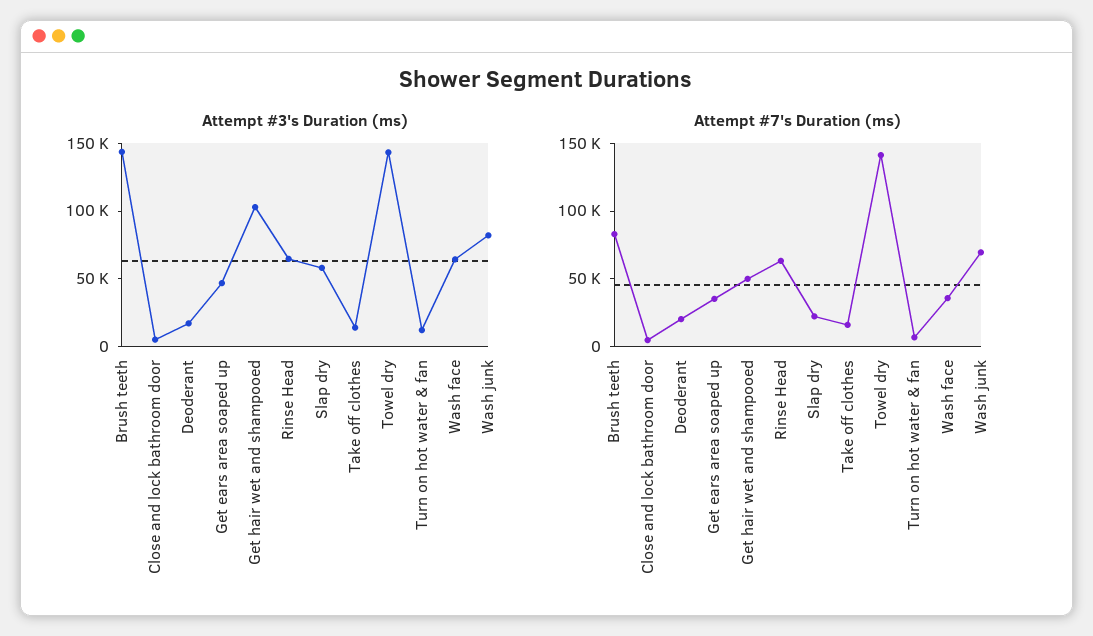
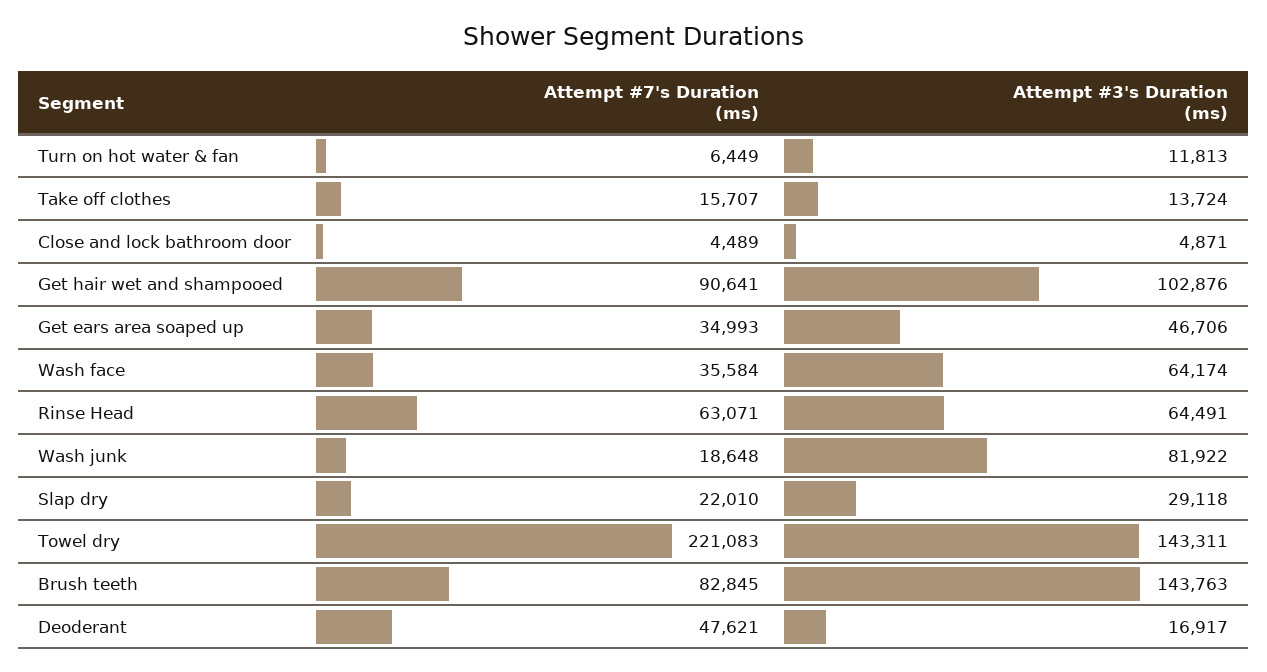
  {
    "Attempt #3's Duration (ms)": {
      "Brush teeth": 143763,
      "Close and lock bathroom door": 4871,
      "Deoderant": 16917,
      "Get ears area soaped up": 46706,
      "Get hair wet and shampooed": 102876,
      "Rinse Head": 64491,
-     "Slap dry": 60000,
+     "Slap dry": 29118,
      "Take off clothes": 13724,
      "Towel dry": 143311,
      "Turn on hot water & fan": 11813,
      "Wash face": 64174,
      "Wash junk": 81922
    },
    "Attempt #7's Duration (ms)": {
      "Brush teeth": 82845,
      "Close and lock bathroom door": 4489,
-     "Deoderant": 20000,
+     "Deoderant": 47621,
      "Get ears area soaped up": 34993,
-     "Get hair wet and shampooed": 50000,
+     "Get hair wet and shampooed": 90641,
      "Rinse Head": 63071,
      "Slap dry": 22010,
      "Take off clothes": 15707,
-     "Towel dry": 140000,
+     "Towel dry": 221083,
      "Turn on hot water & fan": 6449,
      "Wash face": 35584,
-     "Wash junk": 70000
+     "Wash junk": 18648
    }
  }

